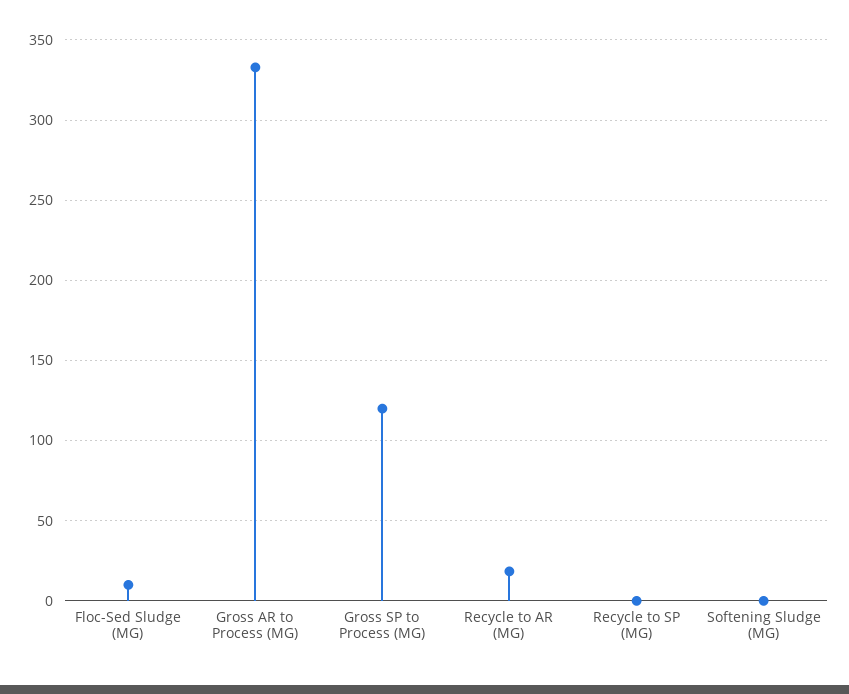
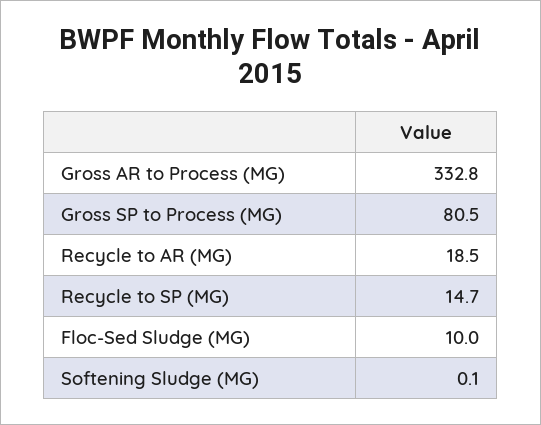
  {
    "Floc-Sed Sludge (MG)": 10,
    "Gross AR to Process (MG)": 332.8,
-   "Gross SP to Process (MG)": 120,
+   "Gross SP to Process (MG)": 80.5,
    "Recycle to AR (MG)": 18.5,
-   "Recycle to SP (MG)": 0,
+   "Recycle to SP (MG)": 14.7,
    "Softening Sludge (MG)": 0.1
  }

